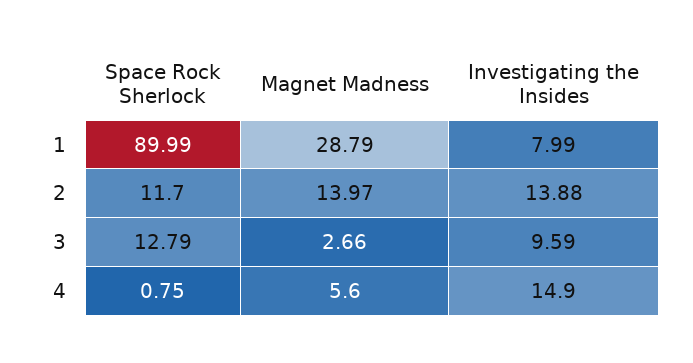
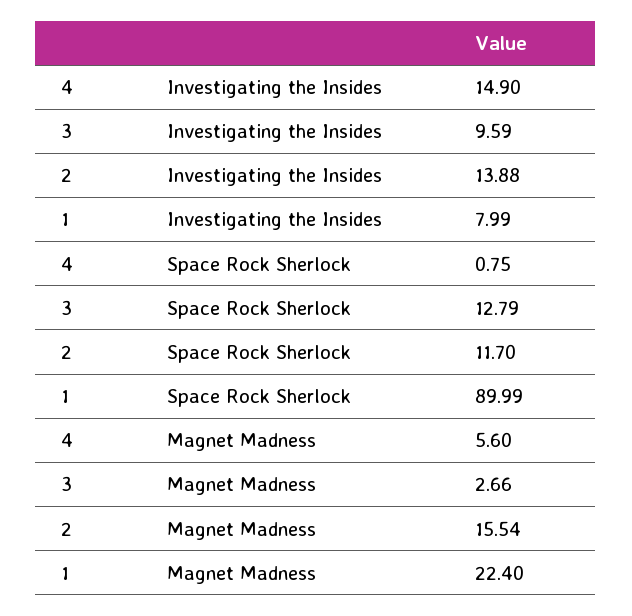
  {
    "Space Rock Sherlock": {
      "1": 89.99,
      "2": 11.7,
      "3": 12.79,
      "4": 0.75
    },
    "Magnet Madness": {
-     "1": 28.79,
+     "1": 22.4,
-     "2": 13.97,
+     "2": 15.54,
      "3": 2.66,
      "4": 5.6
    },
    "Investigating the Insides": {
      "1": 7.99,
      "2": 13.88,
      "3": 9.59,
      "4": 14.9
    }
  }

